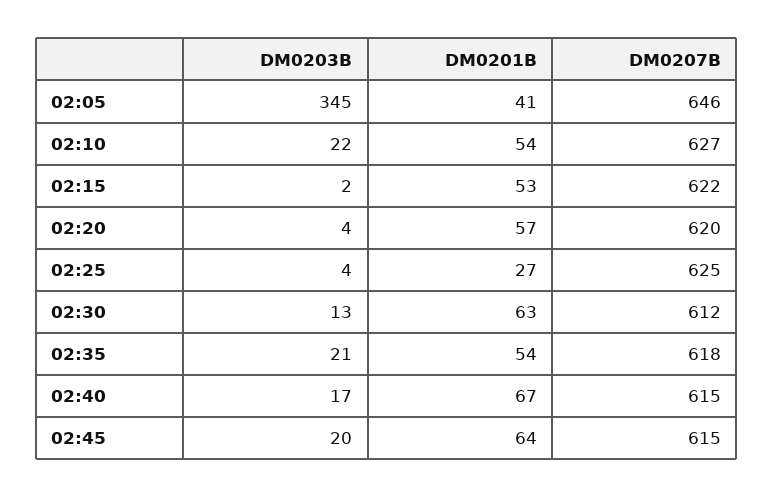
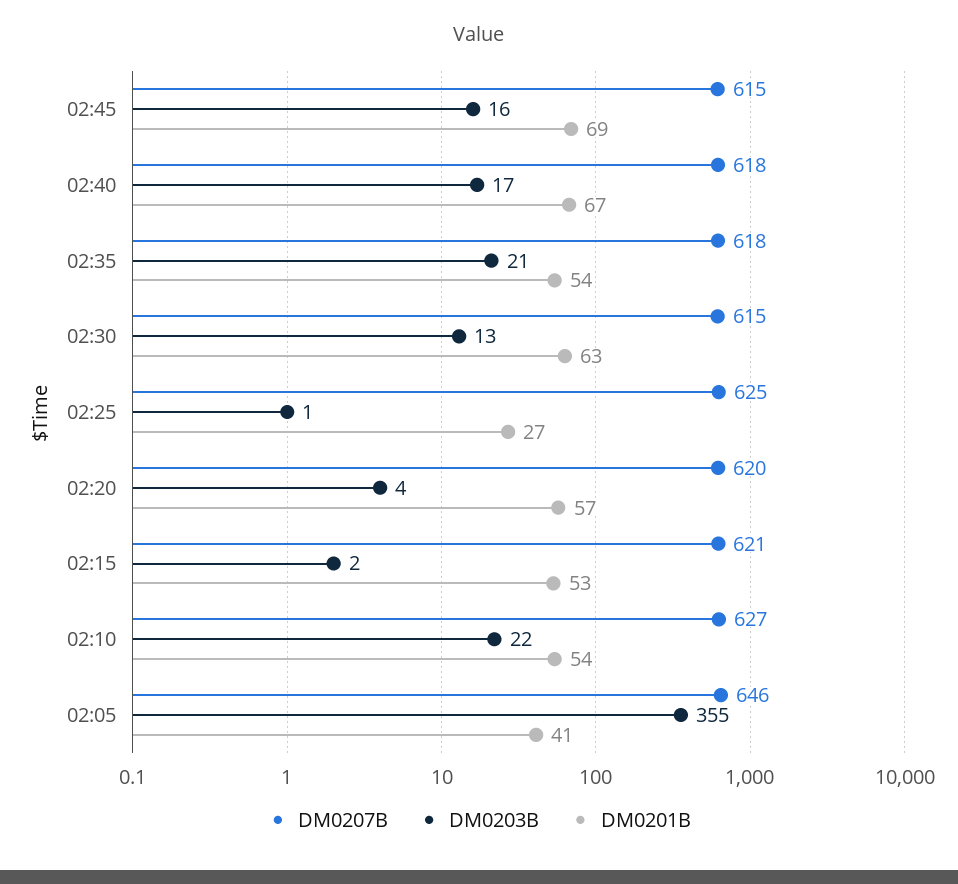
  {
    "DM0203B": {
-     "02:05": 345,
+     "02:05": 355,
      "02:10": 22,
      "02:15": 2,
      "02:20": 4,
-     "02:25": 4,
+     "02:25": 1,
      "02:30": 13,
      "02:35": 21,
      "02:40": 17,
-     "02:45": 20
+     "02:45": 16
    },
    "DM0201B": {
      "02:05": 41,
      "02:10": 54,
      "02:15": 53,
      "02:20": 57,
      "02:25": 27,
      "02:30": 63,
      "02:35": 54,
      "02:40": 67,
-     "02:45": 64
+     "02:45": 69
    },
    "DM0207B": {
      "02:05": 646,
      "02:10": 627,
-     "02:15": 622,
+     "02:15": 621,
      "02:20": 620,
      "02:25": 625,
-     "02:30": 612,
+     "02:30": 615,
      "02:35": 618,
-     "02:40": 615,
+     "02:40": 618,
      "02:45": 615
    }
  }

